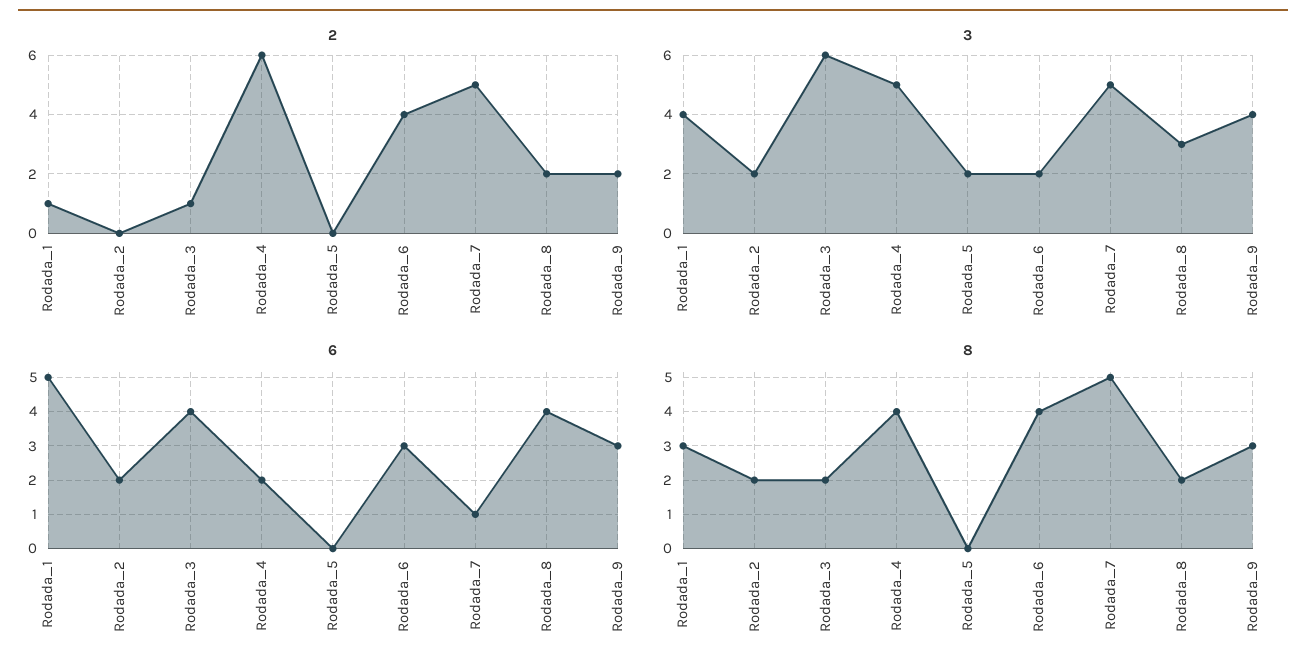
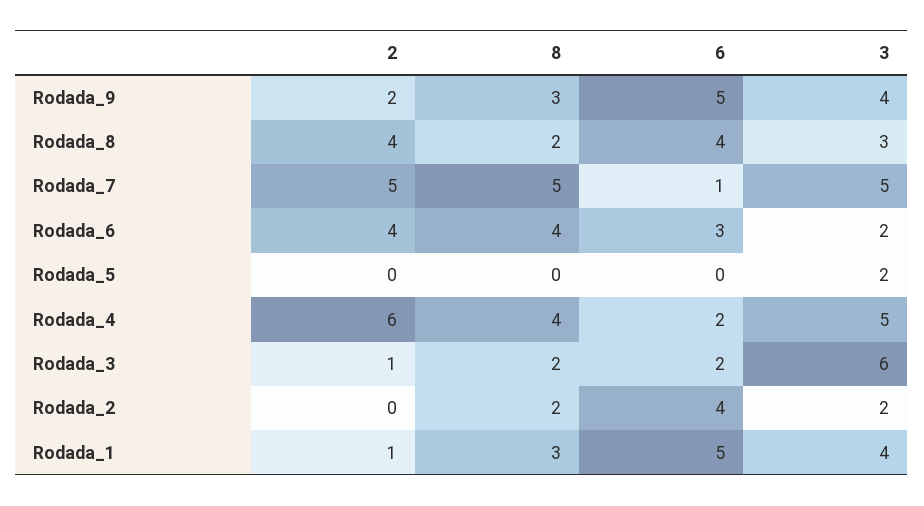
  {
    "2": {
      "Rodada_1": 1,
      "Rodada_2": 0,
      "Rodada_3": 1,
      "Rodada_4": 6,
      "Rodada_5": 0,
      "Rodada_6": 4,
      "Rodada_7": 5,
-     "Rodada_8": 2,
+     "Rodada_8": 4,
      "Rodada_9": 2
    },
    "3": {
      "Rodada_1": 4,
      "Rodada_2": 2,
      "Rodada_3": 6,
      "Rodada_4": 5,
      "Rodada_5": 2,
      "Rodada_6": 2,
      "Rodada_7": 5,
      "Rodada_8": 3,
      "Rodada_9": 4
    },
    "6": {
      "Rodada_1": 5,
-     "Rodada_2": 2,
+     "Rodada_2": 4,
-     "Rodada_3": 4,
+     "Rodada_3": 2,
      "Rodada_4": 2,
      "Rodada_5": 0,
      "Rodada_6": 3,
      "Rodada_7": 1,
      "Rodada_8": 4,
-     "Rodada_9": 3
+     "Rodada_9": 5
    },
    "8": {
      "Rodada_1": 3,
      "Rodada_2": 2,
      "Rodada_3": 2,
      "Rodada_4": 4,
      "Rodada_5": 0,
      "Rodada_6": 4,
      "Rodada_7": 5,
      "Rodada_8": 2,
      "Rodada_9": 3
    }
  }

